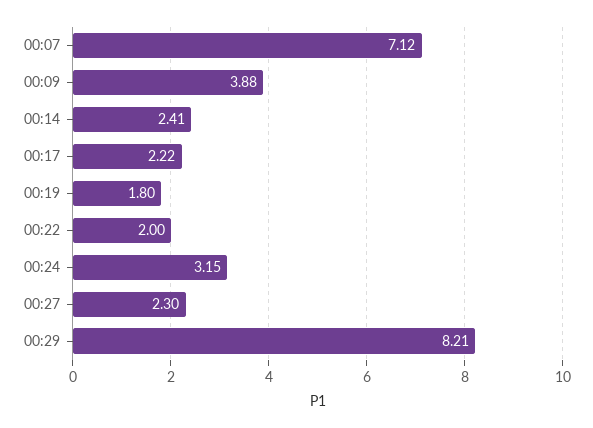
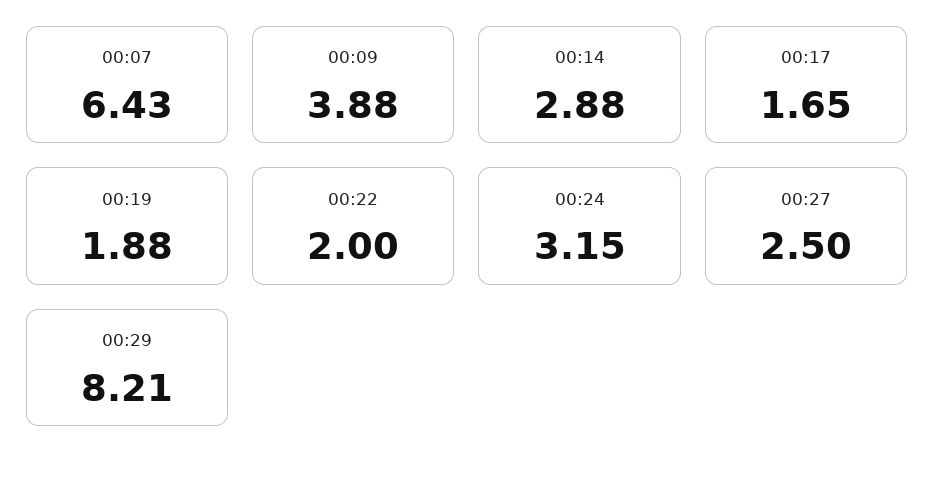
  {
-   "00:07": 7.12,
+   "00:07": 6.43,
    "00:09": 3.88,
-   "00:14": 2.41,
+   "00:14": 2.88,
-   "00:17": 2.22,
+   "00:17": 1.65,
-   "00:19": 1.8,
+   "00:19": 1.88,
    "00:22": 2,
    "00:24": 3.15,
-   "00:27": 2.3,
+   "00:27": 2.5,
    "00:29": 8.21
  }

